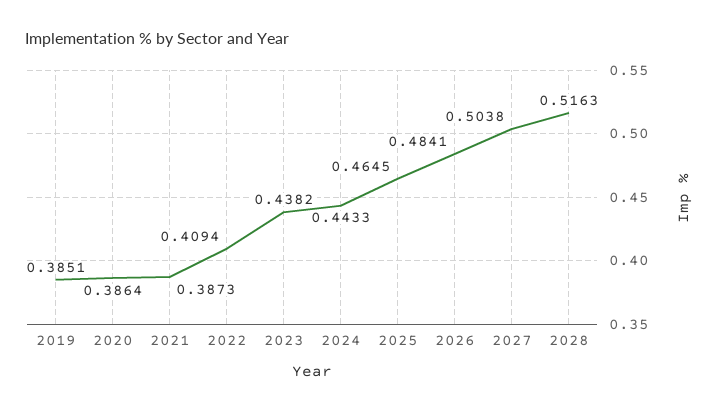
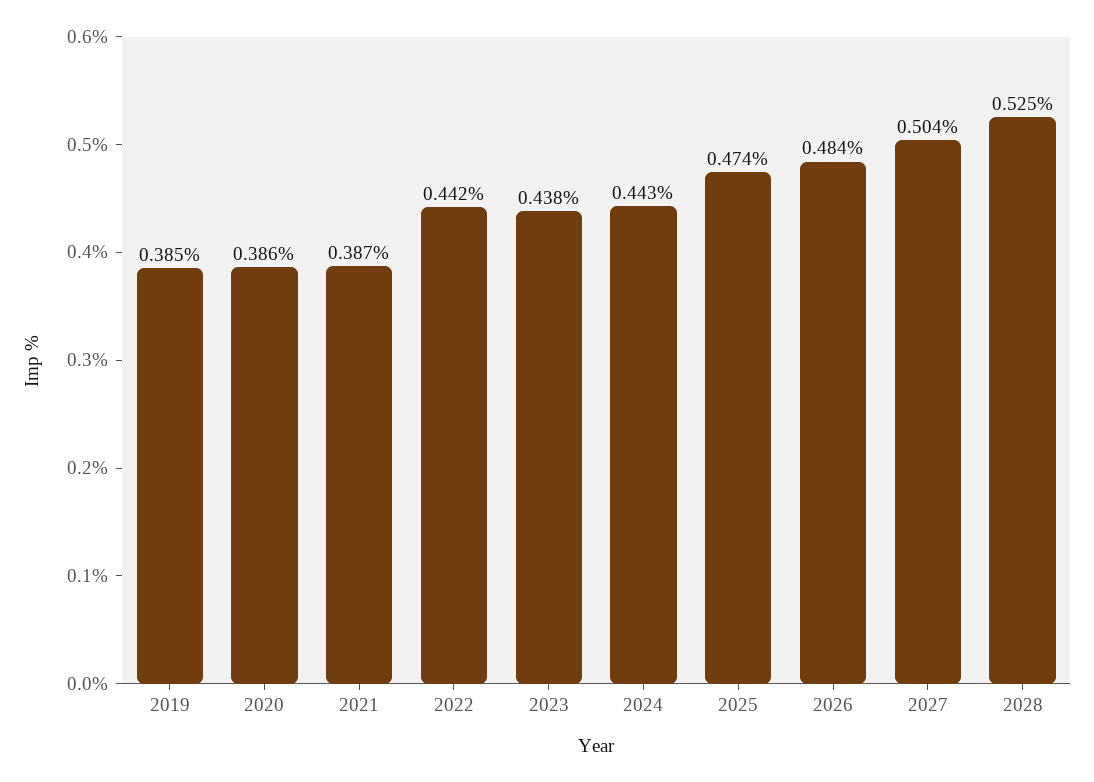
  {
    "2019": 0.3851,
    "2020": 0.3864,
    "2021": 0.3873,
-   "2022": 0.4094,
+   "2022": 0.442,
    "2023": 0.4382,
    "2024": 0.4433,
-   "2025": 0.4645,
+   "2025": 0.474,
    "2026": 0.4841,
    "2027": 0.5038,
-   "2028": 0.5163
+   "2028": 0.525
  }

